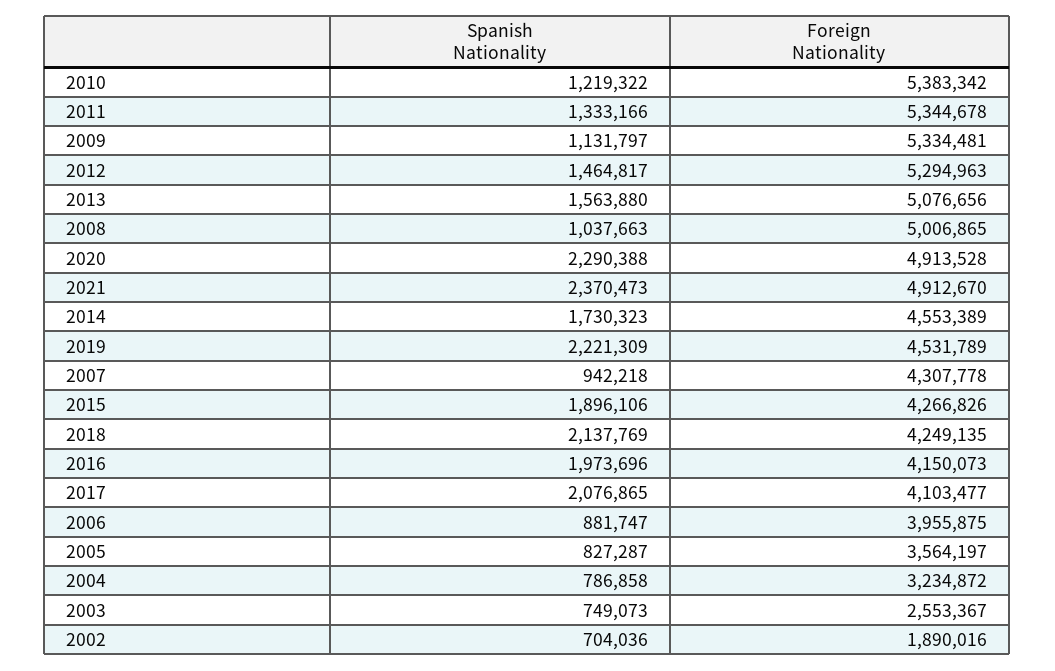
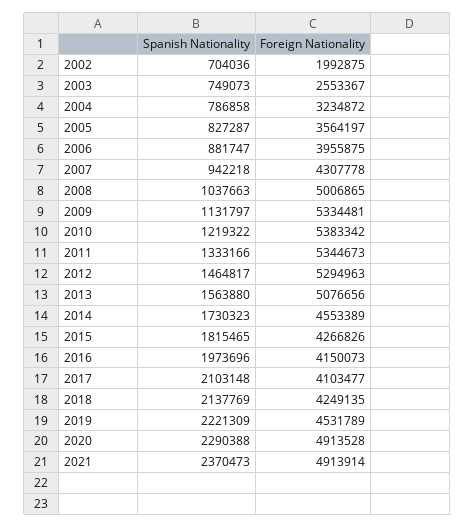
  {
    "Spanish Nationality": {
      "2010": 1219322,
      "2011": 1333166,
      "2009": 1131797,
      "2012": 1464817,
      "2013": 1563880,
      "2008": 1037663,
      "2020": 2290388,
      "2021": 2370473,
      "2014": 1730323,
      "2019": 2221309,
      "2007": 942218,
-     "2015": 1896106,
+     "2015": 1815465,
      "2018": 2137769,
      "2016": 1973696,
-     "2017": 2076865,
+     "2017": 2103148,
      "2006": 881747,
      "2005": 827287,
      "2004": 786858,
      "2003": 749073,
      "2002": 704036
    },
    "Foreign Nationality": {
      "2010": 5383342,
-     "2011": 5344678,
+     "2011": 5344673,
      "2009": 5334481,
      "2012": 5294963,
      "2013": 5076656,
      "2008": 5006865,
      "2020": 4913528,
-     "2021": 4912670,
+     "2021": 4913914,
      "2014": 4553389,
      "2019": 4531789,
      "2007": 4307778,
      "2015": 4266826,
      "2018": 4249135,
      "2016": 4150073,
      "2017": 4103477,
      "2006": 3955875,
      "2005": 3564197,
      "2004": 3234872,
      "2003": 2553367,
-     "2002": 1890016
+     "2002": 1992875
    }
  }

